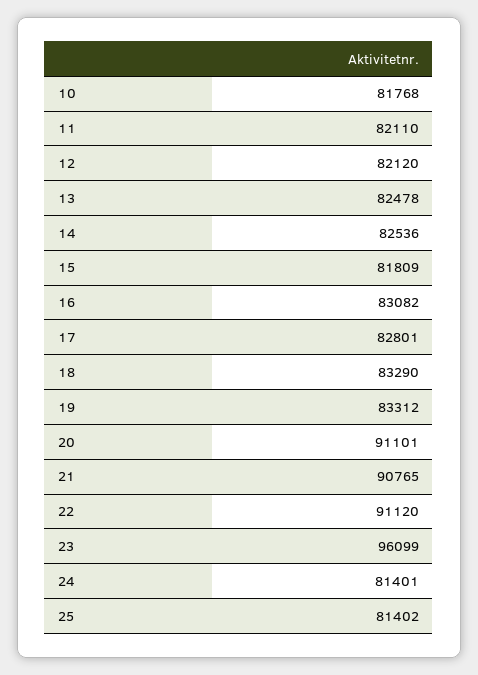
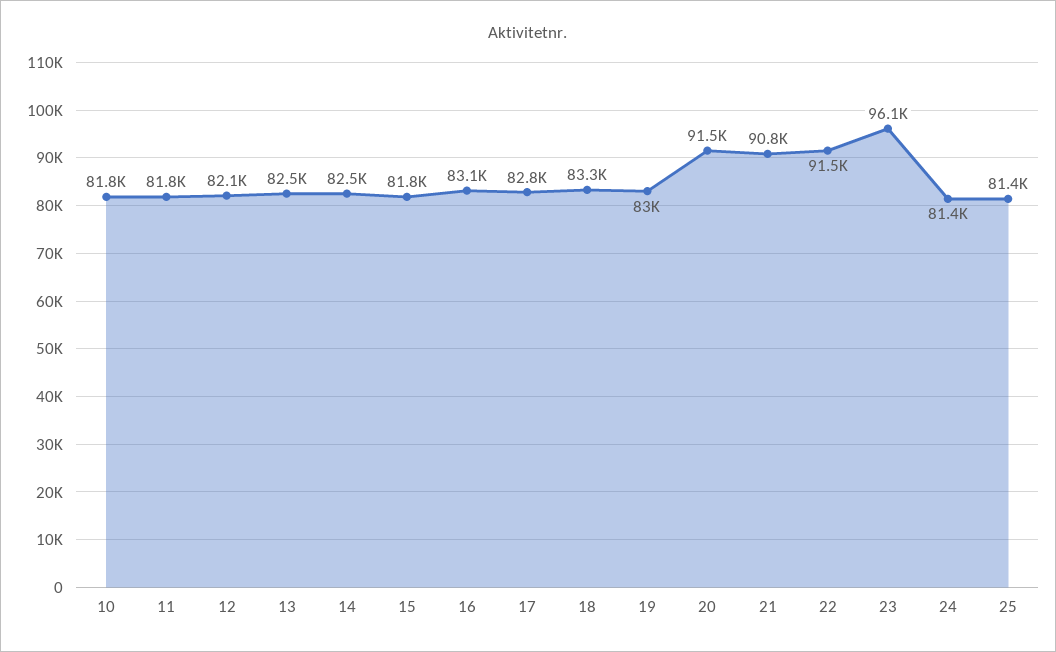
  {
    "10": 81768,
-   "11": 82110,
+   "11": 81800,
    "12": 82120,
    "13": 82478,
    "14": 82536,
    "15": 81809,
    "16": 83082,
    "17": 82801,
    "18": 83290,
-   "19": 83312,
+   "19": 83000,
-   "20": 91101,
+   "20": 91500,
    "21": 90765,
-   "22": 91120,
+   "22": 91500,
    "23": 96099,
    "24": 81401,
    "25": 81402
  }

